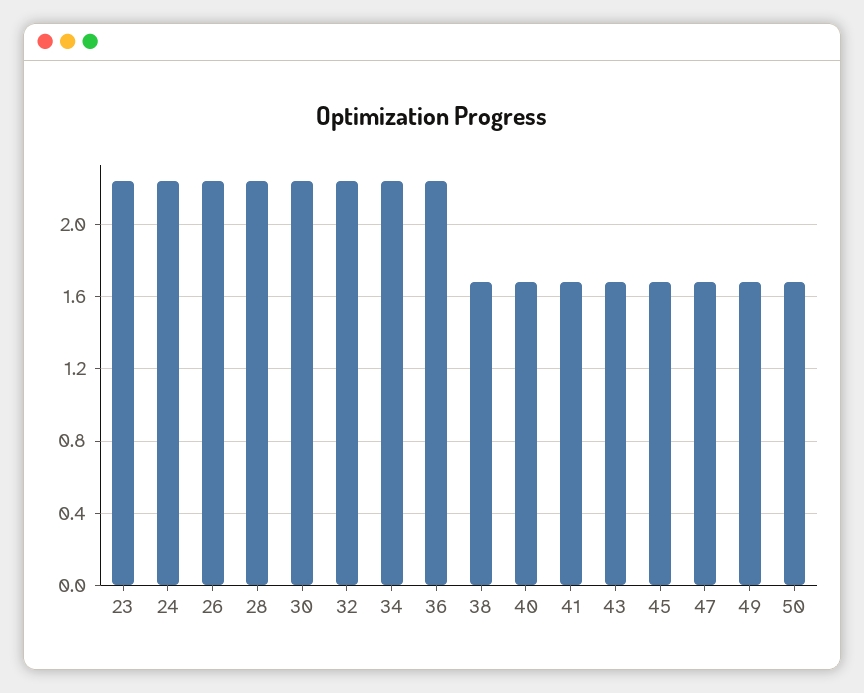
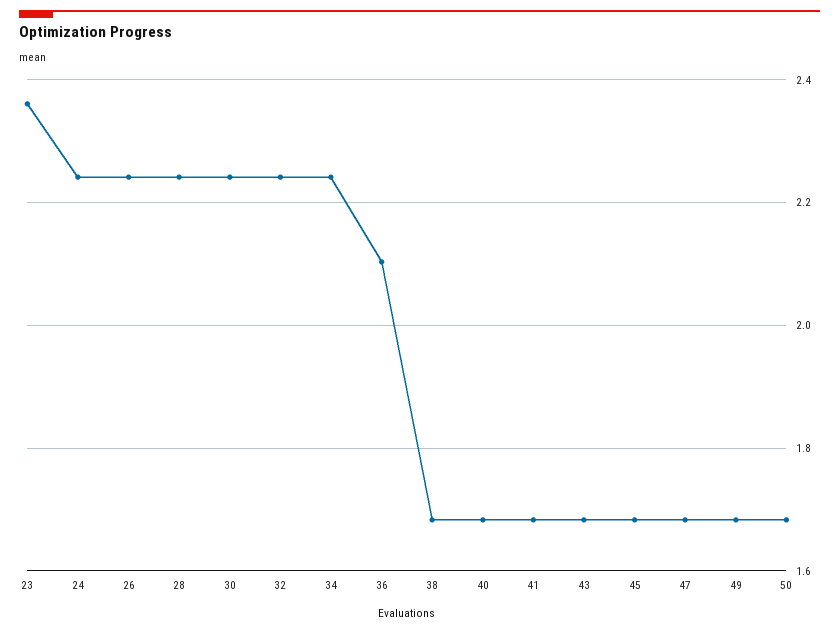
  {
-   "23": 2.25,
+   "23": 2.36,
    "24": 2.24,
    "26": 2.24,
    "28": 2.24,
    "30": 2.24,
    "32": 2.24,
    "34": 2.24,
-   "36": 2.25,
+   "36": 2.1,
    "38": 1.68,
    "40": 1.68,
    "41": 1.68,
    "43": 1.68,
    "45": 1.68,
    "47": 1.68,
    "49": 1.68,
    "50": 1.68
  }

